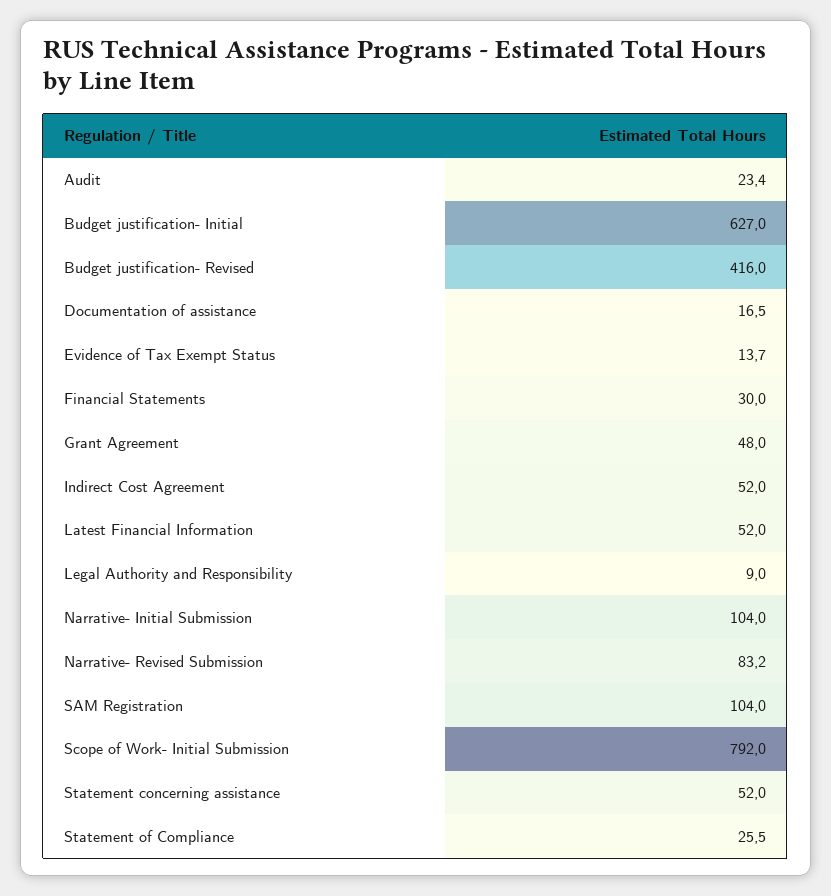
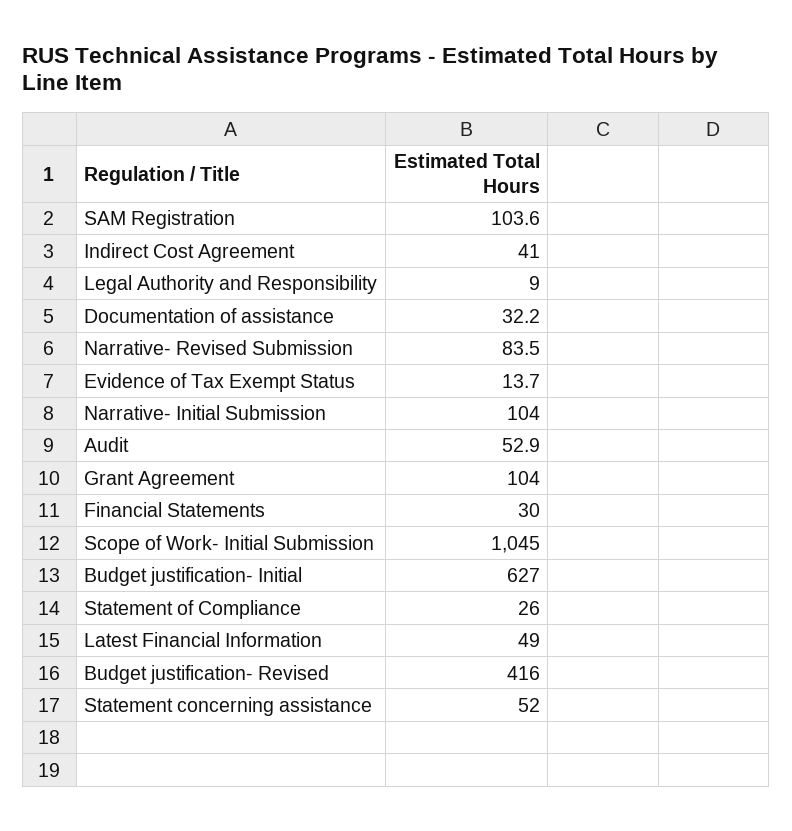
  {
-   "Audit": 23.4,
+   "Audit": 52.9,
    "Budget justification- Initial": 627,
    "Budget justification- Revised": 416,
-   "Documentation of assistance": 16.5,
+   "Documentation of assistance": 32.2,
    "Evidence of Tax Exempt Status": 13.7,
    "Financial Statements": 30,
-   "Grant Agreement": 48,
+   "Grant Agreement": 104,
-   "Indirect Cost Agreement": 52,
+   "Indirect Cost Agreement": 41,
-   "Latest Financial Information": 52,
+   "Latest Financial Information": 49,
    "Legal Authority and Responsibility": 9,
    "Narrative- Initial Submission": 104,
-   "Narrative- Revised Submission": 83.2,
+   "Narrative- Revised Submission": 83.5,
-   "SAM Registration": 104,
+   "SAM Registration": 103.6,
-   "Scope of Work- Initial Submission": 792,
+   "Scope of Work- Initial Submission": 1045,
    "Statement concerning assistance": 52,
-   "Statement of Compliance": 25.5
+   "Statement of Compliance": 26
  }

